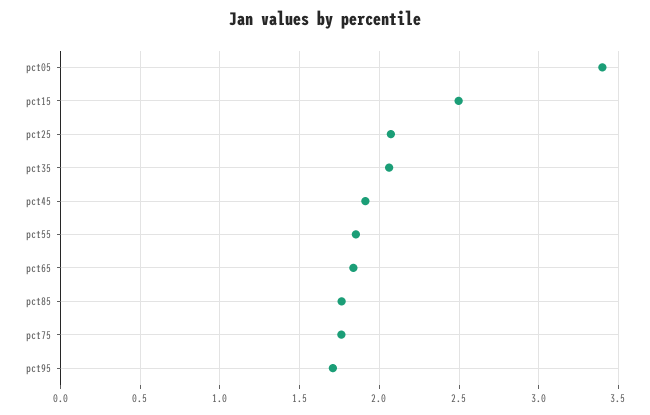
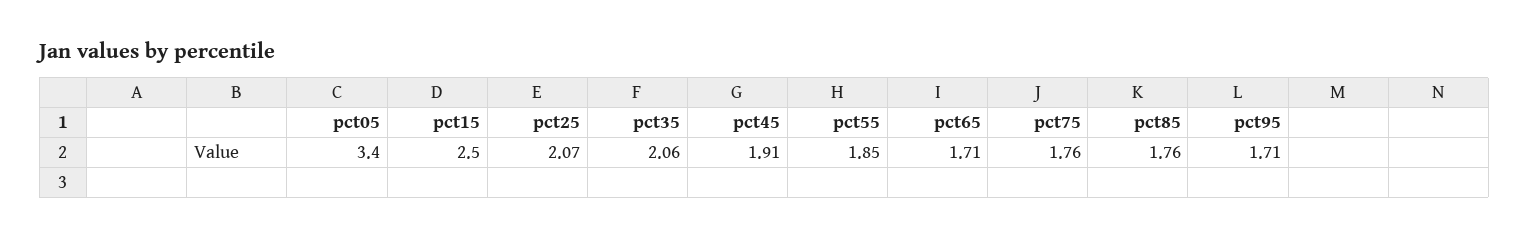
  {
    "pct05": 3.4,
    "pct15": 2.5,
    "pct25": 2.07,
    "pct35": 2.06,
    "pct45": 1.91,
    "pct55": 1.85,
-   "pct65": 1.85,
+   "pct65": 1.71,
    "pct85": 1.76,
    "pct75": 1.76,
    "pct95": 1.71
  }

